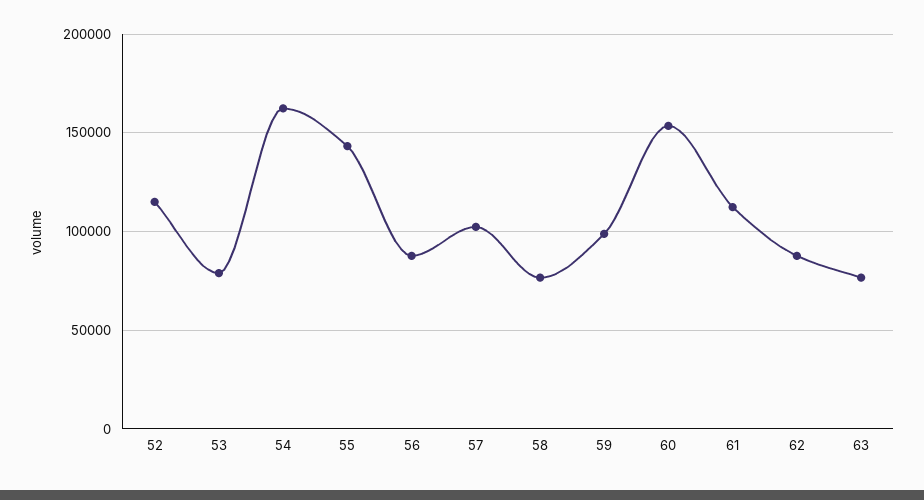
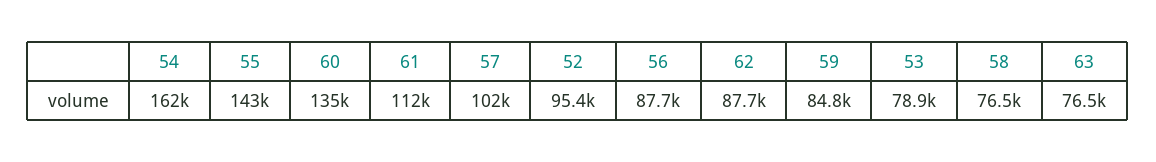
  {
-   "52": 115000,
+   "52": 95400,
    "53": 78900,
    "54": 162000,
    "55": 143000,
    "56": 87700,
    "57": 102000,
    "58": 76500,
-   "59": 100000,
+   "59": 84800,
-   "60": 155000,
+   "60": 135000,
    "61": 112000,
    "62": 87700,
    "63": 76500
  }

